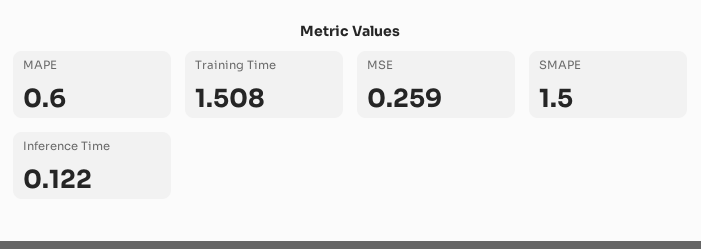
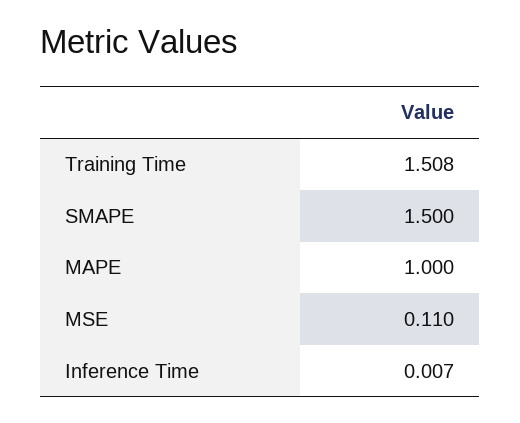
  {
-   "MAPE": 0.6,
+   "MAPE": 1,
    "Training Time": 1.508,
-   "MSE": 0.259,
+   "MSE": 0.11,
    "SMAPE": 1.5,
-   "Inference Time": 0.122
+   "Inference Time": 0.007
  }

